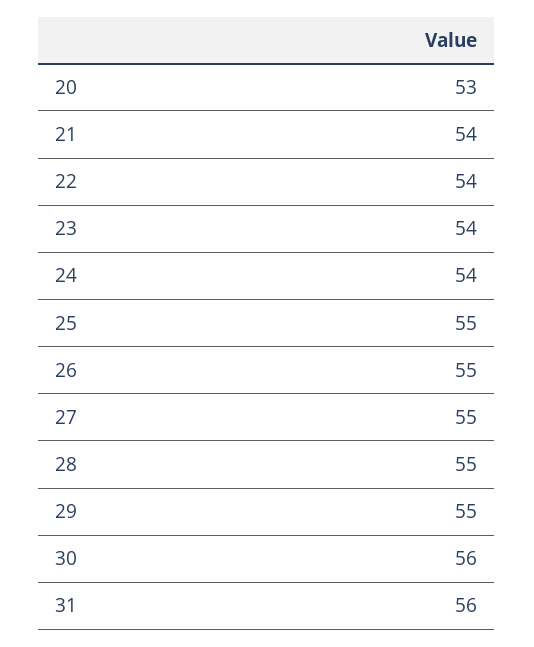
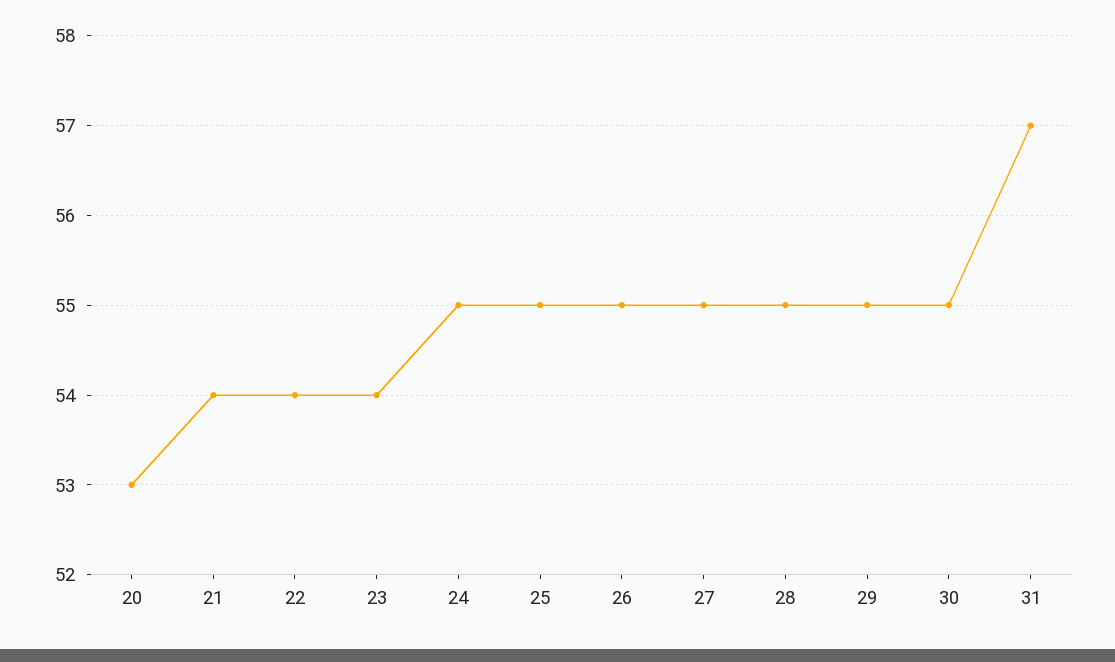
  {
    "20": 53,
    "21": 54,
    "22": 54,
    "23": 54,
-   "24": 54,
+   "24": 55,
    "25": 55,
    "26": 55,
    "27": 55,
    "28": 55,
    "29": 55,
-   "30": 56,
+   "30": 55,
-   "31": 56
+   "31": 57
  }

